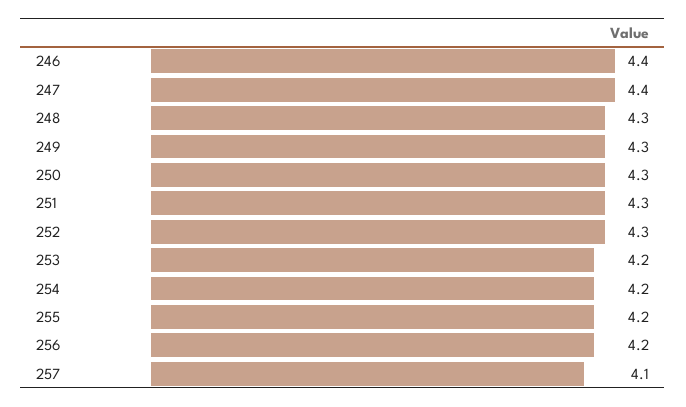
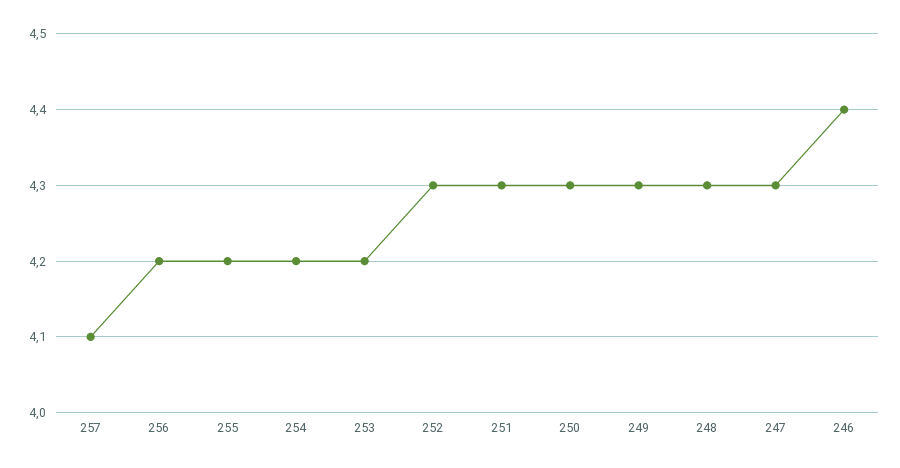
  {
    "246": 4.4,
-   "247": 4.4,
+   "247": 4.3,
    "248": 4.3,
    "249": 4.3,
    "250": 4.3,
    "251": 4.3,
    "252": 4.3,
    "253": 4.2,
    "254": 4.2,
    "255": 4.2,
    "256": 4.2,
    "257": 4.1
  }

